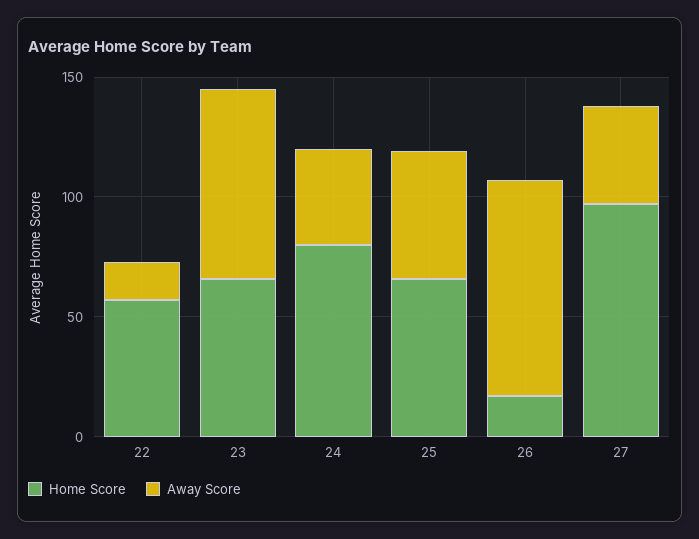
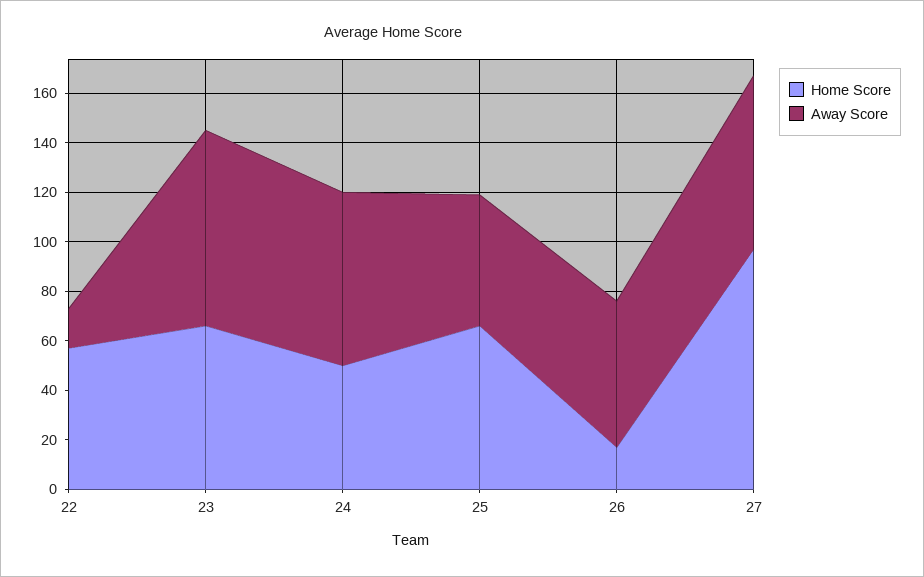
  {
    "Home Score": {
      "22": 55,
      "23": 65,
-     "24": 80,
+     "24": 50,
      "25": 65,
      "26": 15,
      "27": 95
    },
    "Away Score": {
      "22": 15,
      "23": 80,
-     "24": 40,
+     "24": 70,
      "25": 55,
-     "26": 90,
+     "26": 60,
-     "27": 40
+     "27": 70
    }
  }

